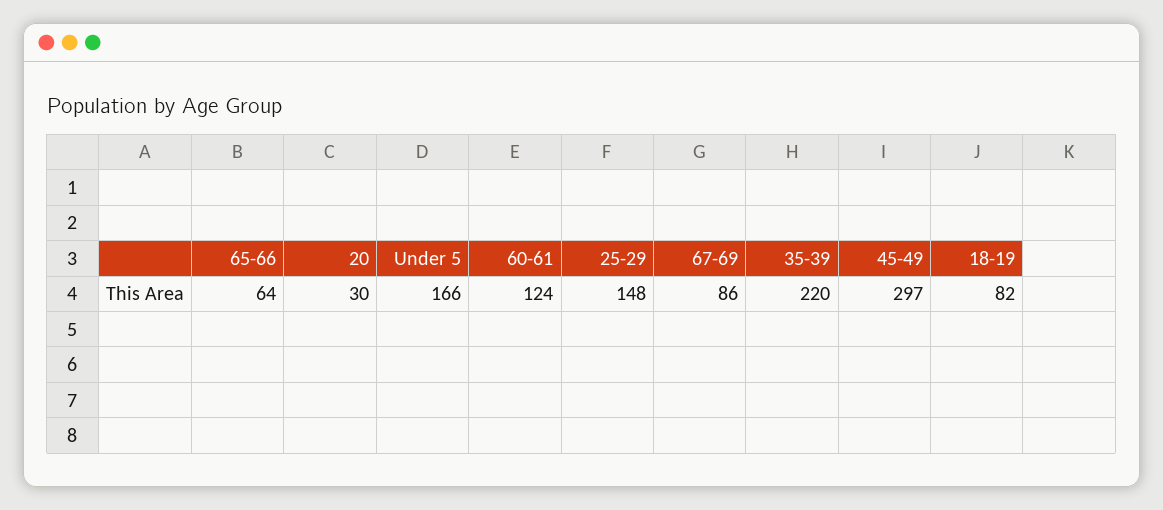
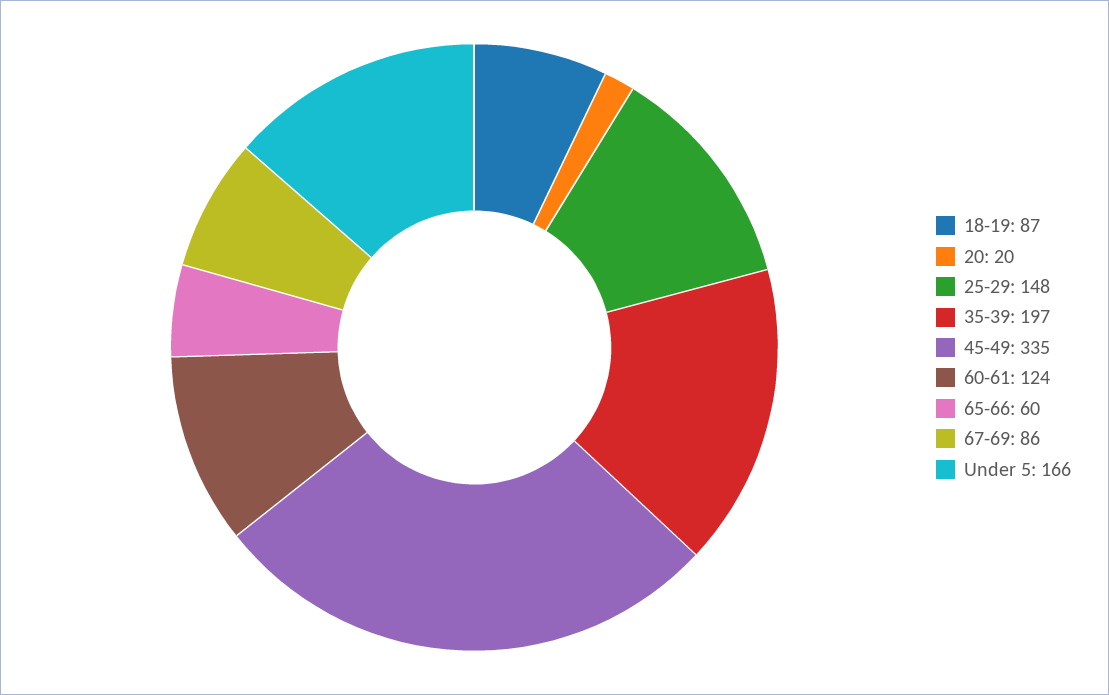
  {
-   "65-66": 64,
+   "65-66": 60,
-   "20": 30,
+   "20": 20,
    "Under 5": 166,
    "60-61": 124,
    "25-29": 148,
    "67-69": 86,
-   "35-39": 220,
+   "35-39": 197,
-   "45-49": 297,
+   "45-49": 335,
-   "18-19": 82
+   "18-19": 87
  }

